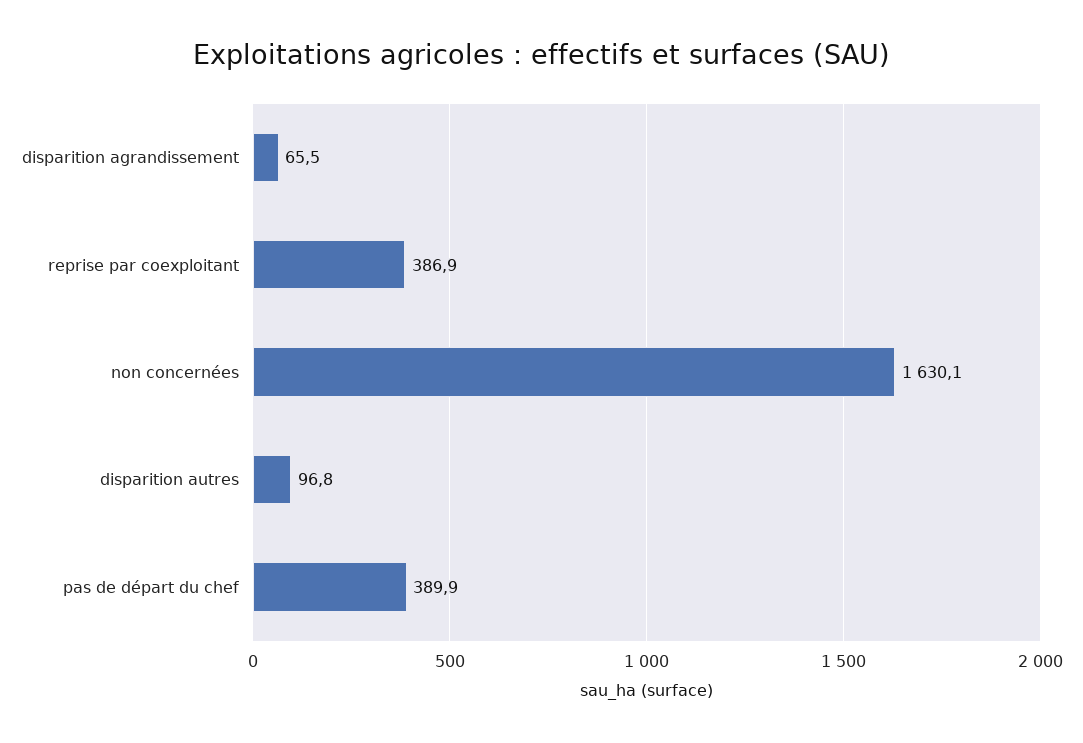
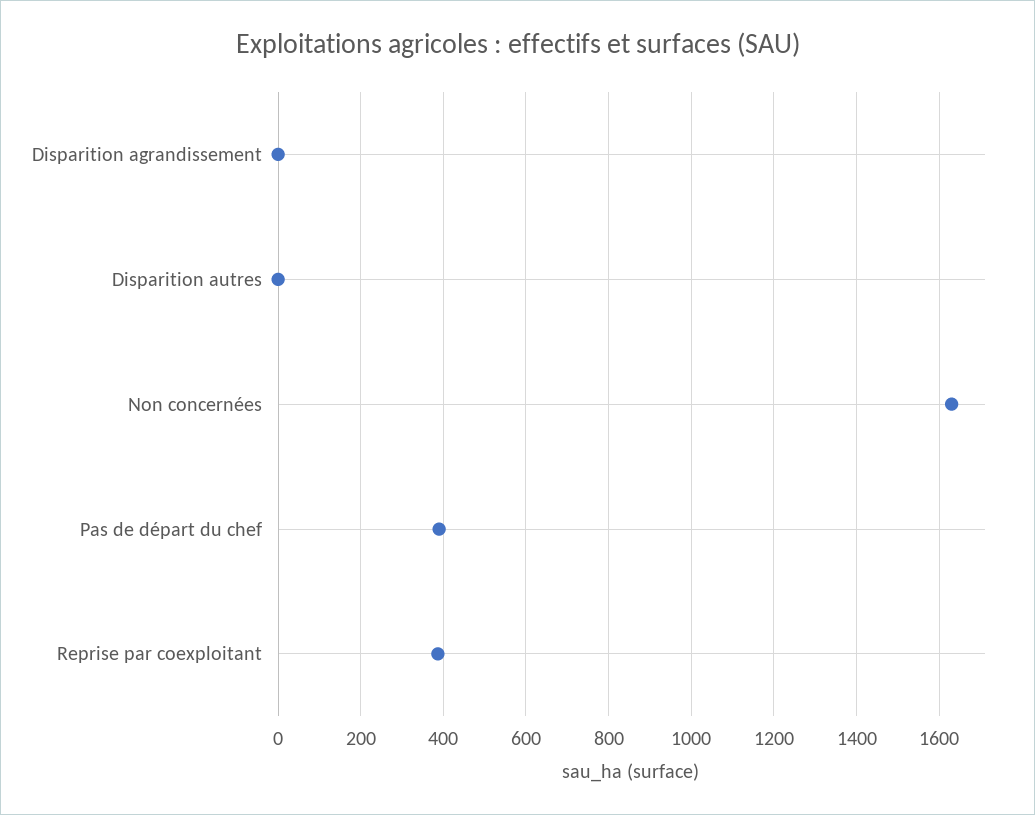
  {
-   "disparition agrandissement": 65.5,
+   "disparition agrandissement": 0,
    "reprise par coexploitant": 386.9,
    "non concernées": 1630.1,
-   "disparition autres": 96.8,
+   "disparition autres": 0,
    "pas de départ du chef": 389.9
  }

